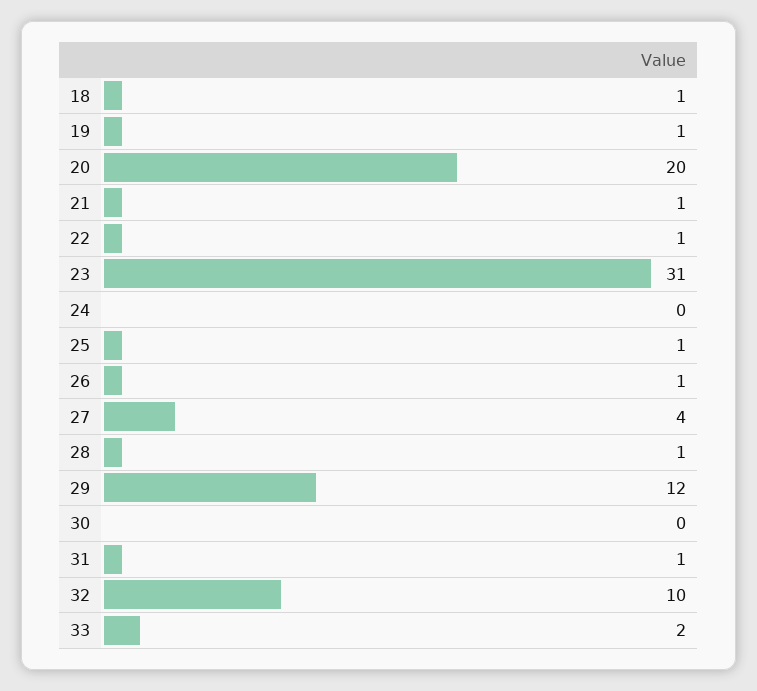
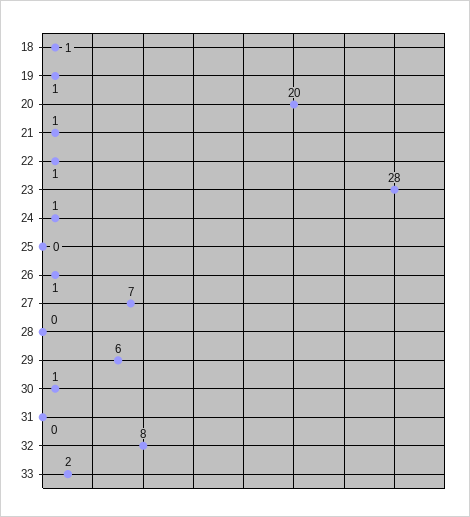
  {
    "18": 1,
    "19": 1,
    "20": 20,
    "21": 1,
    "22": 1,
-   "23": 31,
+   "23": 28,
-   "24": 0,
+   "24": 1,
-   "25": 1,
+   "25": 0,
    "26": 1,
-   "27": 4,
+   "27": 7,
-   "28": 1,
+   "28": 0,
-   "29": 12,
+   "29": 6,
-   "30": 0,
+   "30": 1,
-   "31": 1,
+   "31": 0,
-   "32": 10,
+   "32": 8,
    "33": 2
  }

